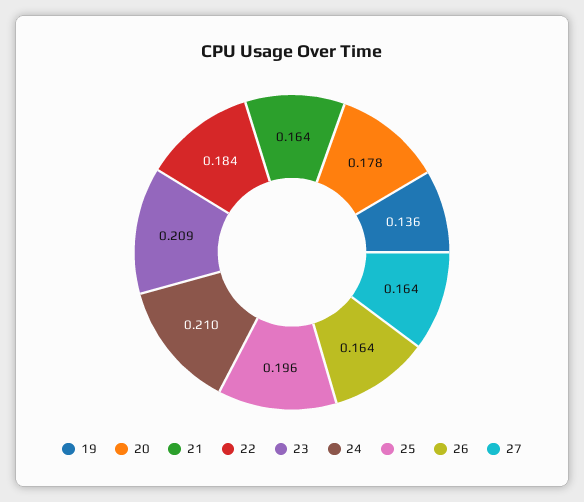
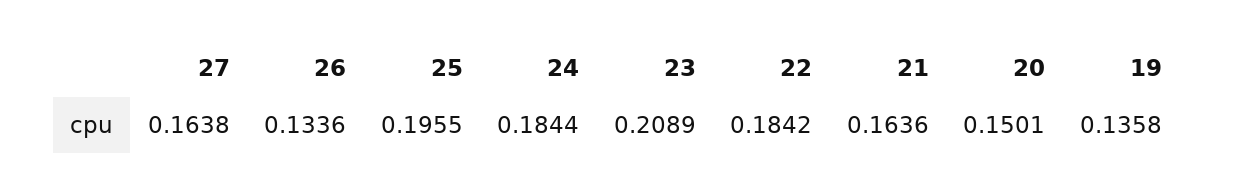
  {
    "19": 0.1358,
-   "20": 0.178,
+   "20": 0.1501,
    "21": 0.1636,
    "22": 0.1842,
    "23": 0.2089,
-   "24": 0.21,
+   "24": 0.1844,
    "25": 0.1955,
-   "26": 0.164,
+   "26": 0.1336,
    "27": 0.1638
  }

